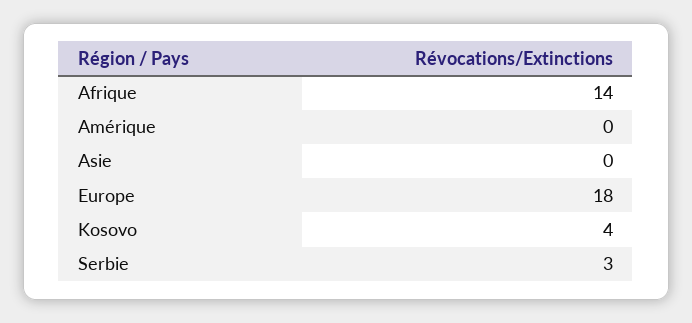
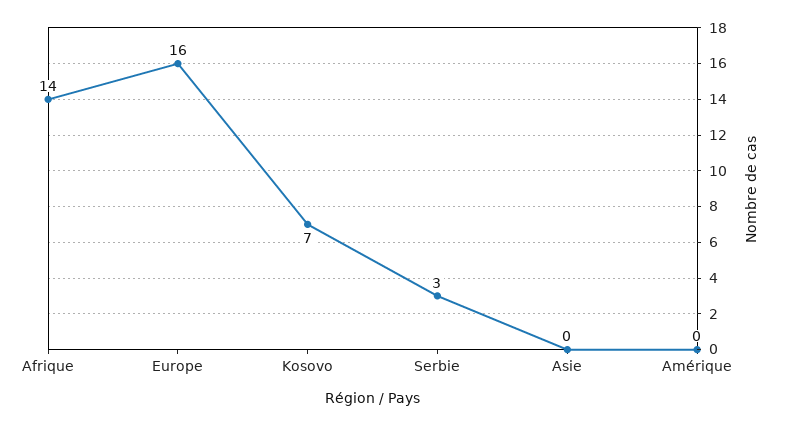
  {
    "Afrique": 14,
    "Amérique": 0,
    "Asie": 0,
-   "Europe": 18,
+   "Europe": 16,
-   "Kosovo": 4,
+   "Kosovo": 7,
    "Serbie": 3
  }

